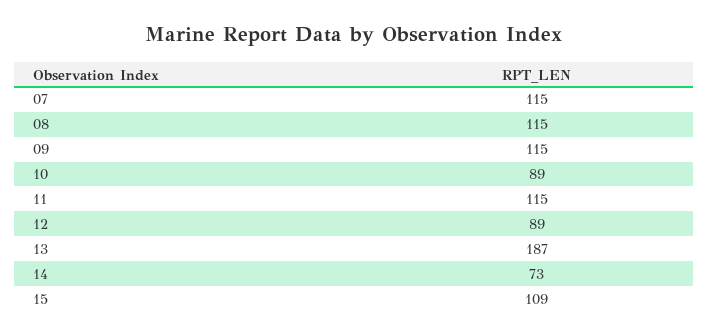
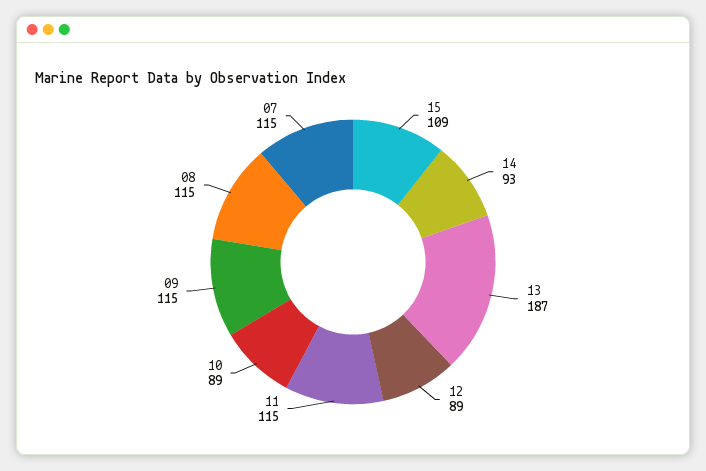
  {
    "07": 115,
    "08": 115,
    "09": 115,
    "10": 89,
    "11": 115,
    "12": 89,
    "13": 187,
-   "14": 73,
+   "14": 93,
    "15": 109
  }

